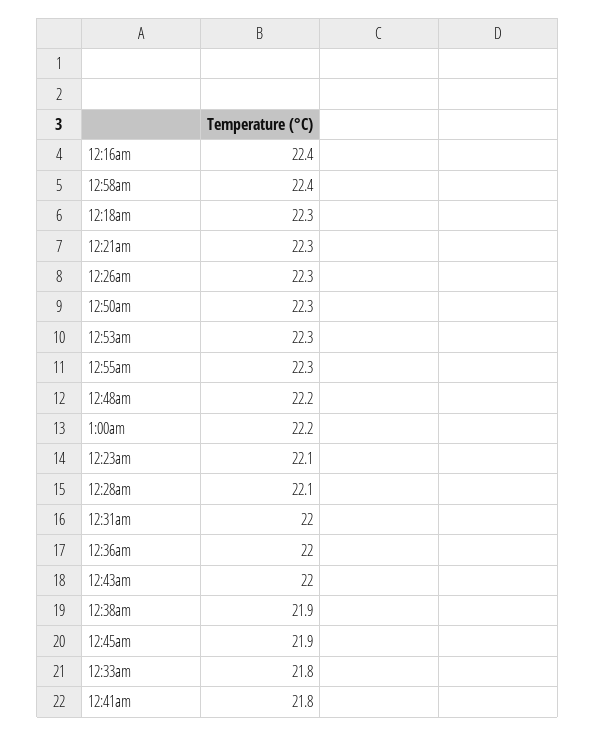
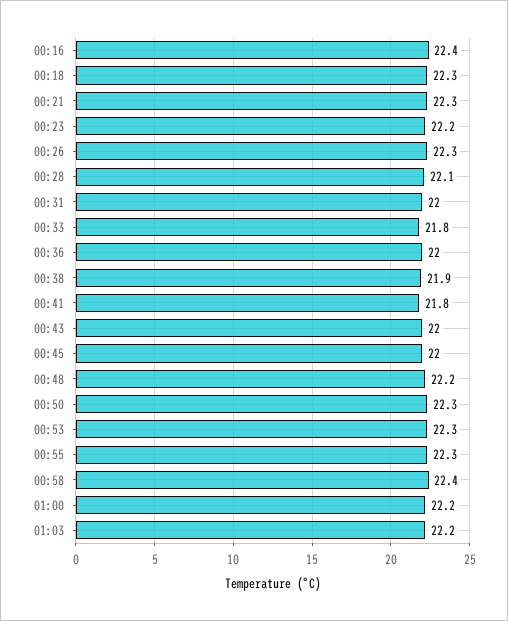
  {
    "12:16am": 22.4,
    "12:58am": 22.4,
    "12:18am": 22.3,
    "12:21am": 22.3,
    "12:26am": 22.3,
    "12:50am": 22.3,
    "12:53am": 22.3,
    "12:55am": 22.3,
    "12:48am": 22.2,
    "1:00am": 22.2,
-   "12:23am": 22.1,
+   "12:23am": 22.2,
    "12:28am": 22.1,
    "12:31am": 22,
    "12:36am": 22,
    "12:43am": 22,
    "12:38am": 21.9,
-   "12:45am": 21.9,
+   "12:45am": 22,
    "12:33am": 21.8,
-   "12:41am": 21.8
+   "12:41am": 21.8,
+   "01:03": 22.2
  }

